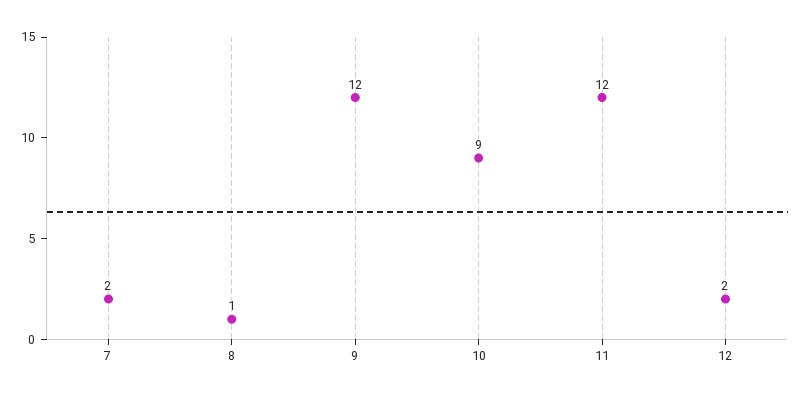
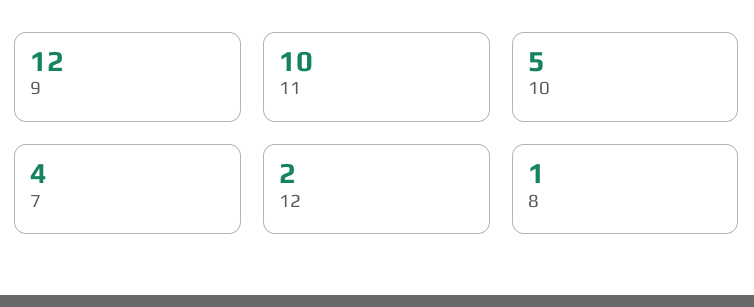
  {
-   "7": 2,
+   "7": 4,
    "8": 1,
    "9": 12,
-   "10": 9,
+   "10": 5,
-   "11": 12,
+   "11": 10,
    "12": 2
  }

